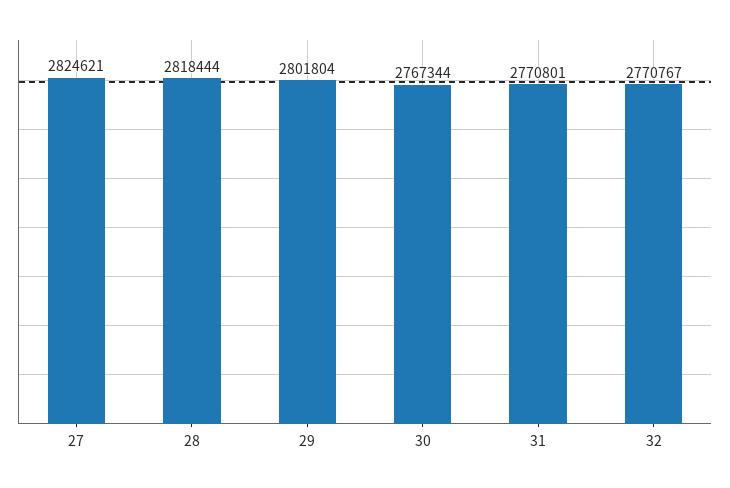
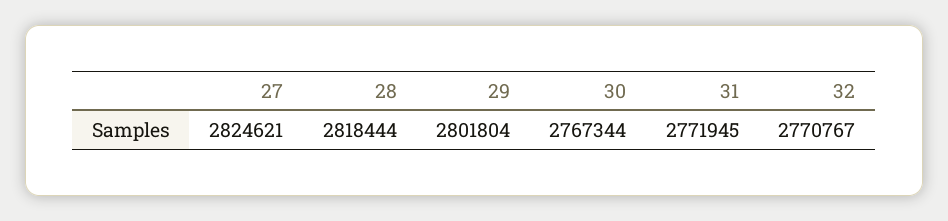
  {
    "27": 2824621,
    "28": 2818444,
    "29": 2801804,
    "30": 2767344,
-   "31": 2770801,
+   "31": 2771945,
    "32": 2770767
  }

